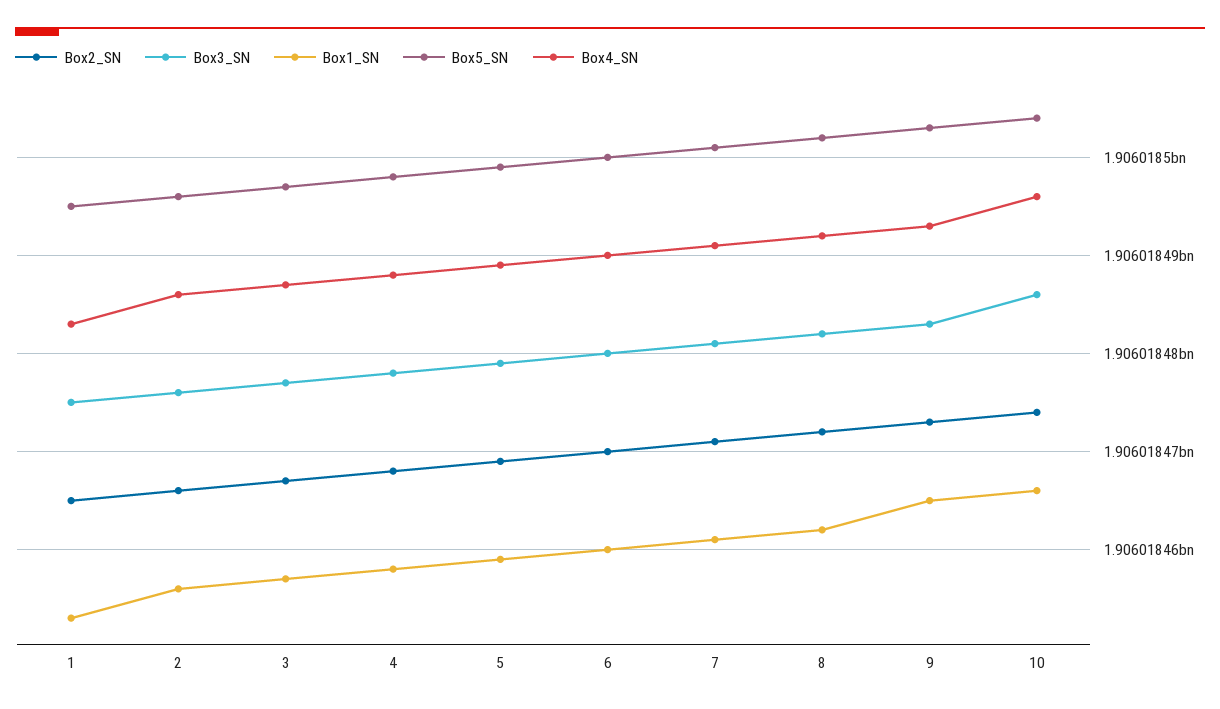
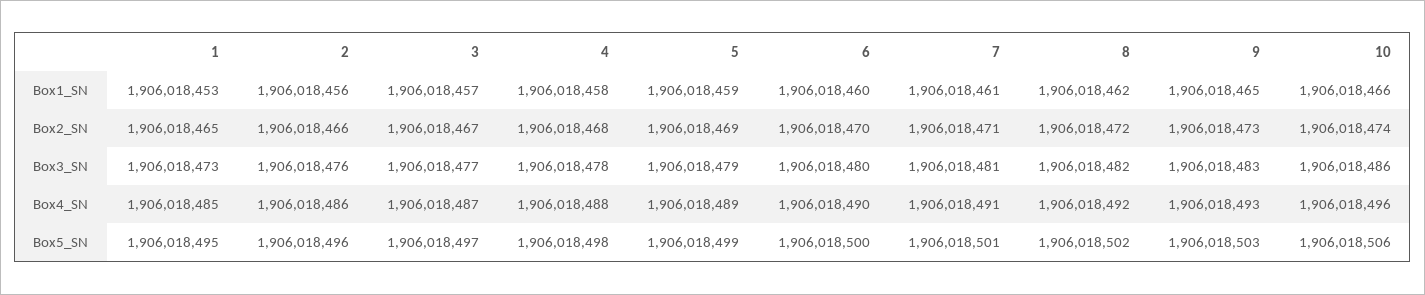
  {
    "Box2_SN": {
      "1": 1906018465,
      "2": 1906018466,
      "3": 1906018467,
      "4": 1906018468,
      "5": 1906018469,
      "6": 1906018470,
      "7": 1906018471,
      "8": 1906018472,
      "9": 1906018473,
      "10": 1906018474
    },
    "Box3_SN": {
-     "1": 1906018475,
+     "1": 1906018473,
      "2": 1906018476,
      "3": 1906018477,
      "4": 1906018478,
      "5": 1906018479,
      "6": 1906018480,
      "7": 1906018481,
      "8": 1906018482,
      "9": 1906018483,
      "10": 1906018486
    },
    "Box1_SN": {
      "1": 1906018453,
      "2": 1906018456,
      "3": 1906018457,
      "4": 1906018458,
      "5": 1906018459,
      "6": 1906018460,
      "7": 1906018461,
      "8": 1906018462,
      "9": 1906018465,
      "10": 1906018466
    },
    "Box5_SN": {
      "1": 1906018495,
      "2": 1906018496,
      "3": 1906018497,
      "4": 1906018498,
      "5": 1906018499,
      "6": 1906018500,
      "7": 1906018501,
      "8": 1906018502,
      "9": 1906018503,
-     "10": 1906018504
+     "10": 1906018506
    },
    "Box4_SN": {
-     "1": 1906018483,
+     "1": 1906018485,
      "2": 1906018486,
      "3": 1906018487,
      "4": 1906018488,
      "5": 1906018489,
      "6": 1906018490,
      "7": 1906018491,
      "8": 1906018492,
      "9": 1906018493,
      "10": 1906018496
    }
  }

